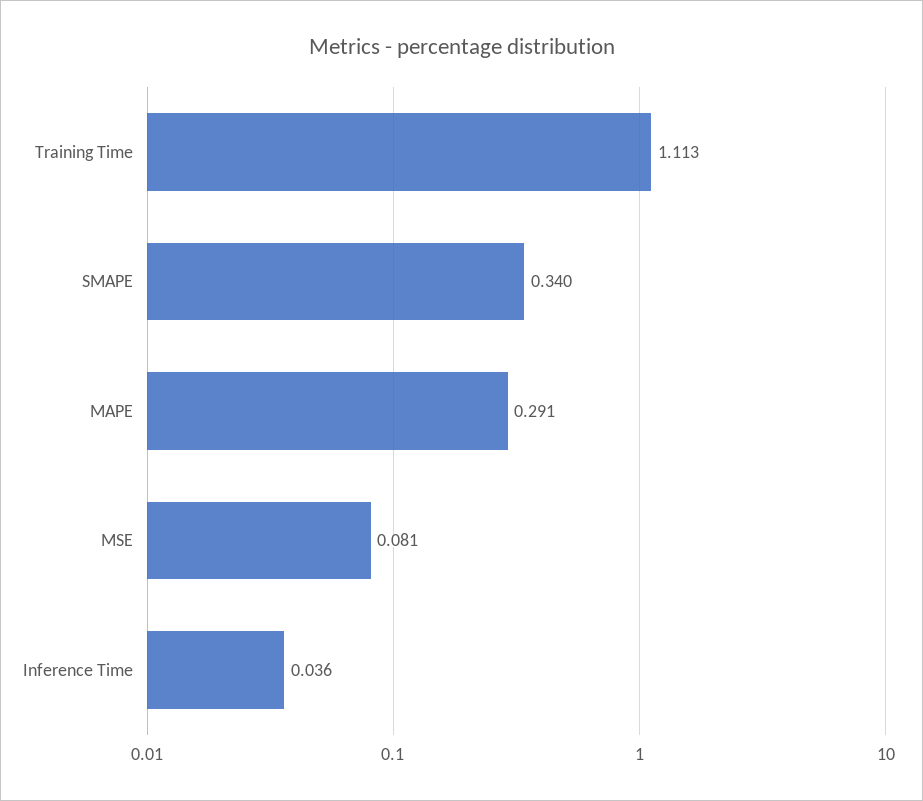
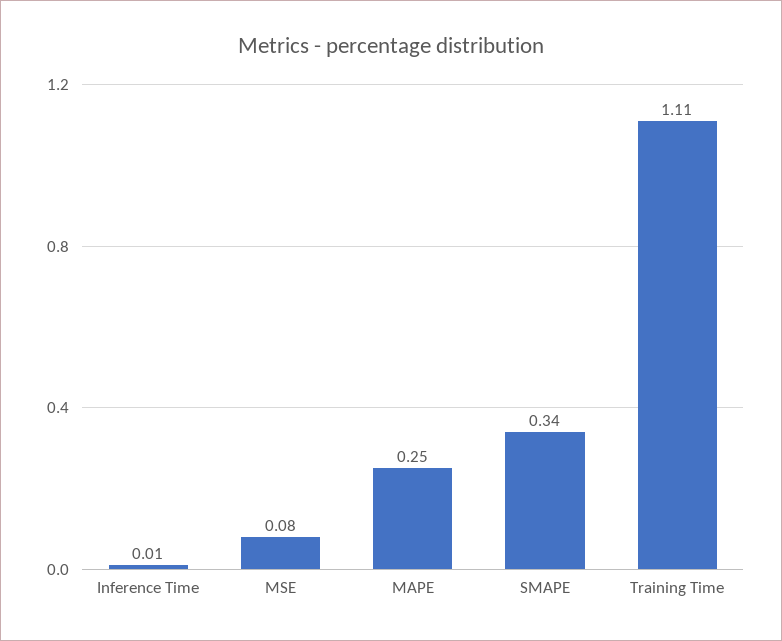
  {
    "Training Time": 1.113,
    "SMAPE": 0.34,
-   "MAPE": 0.291,
+   "MAPE": 0.25,
    "MSE": 0.081,
-   "Inference Time": 0.036
+   "Inference Time": 0.01
  }

